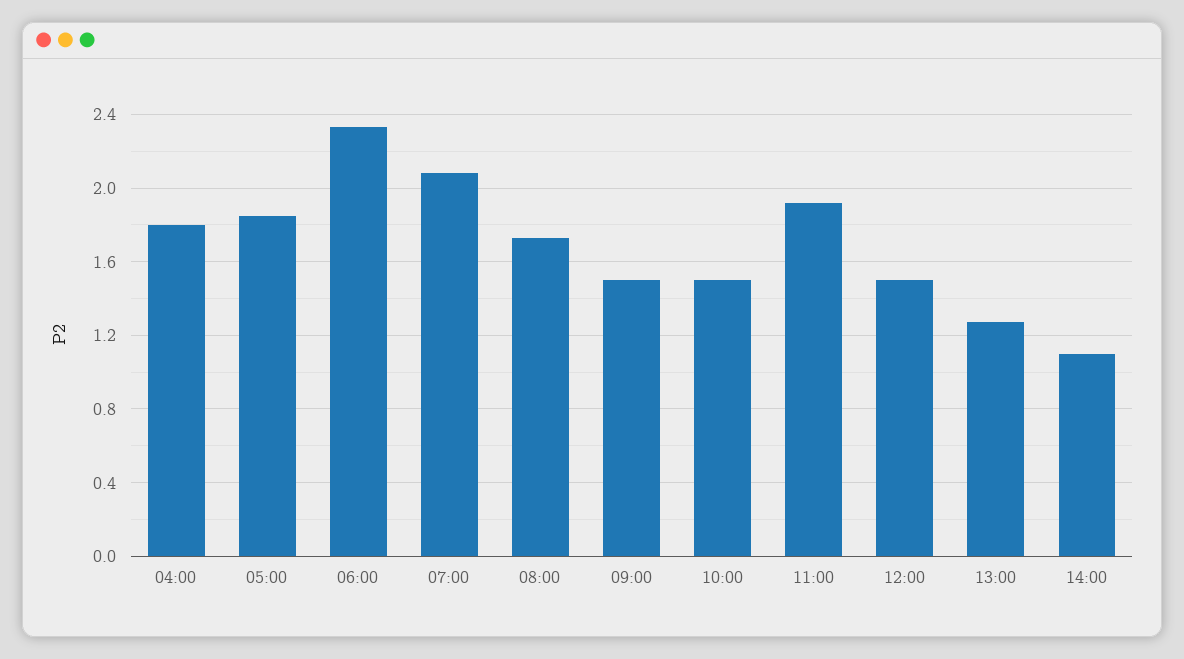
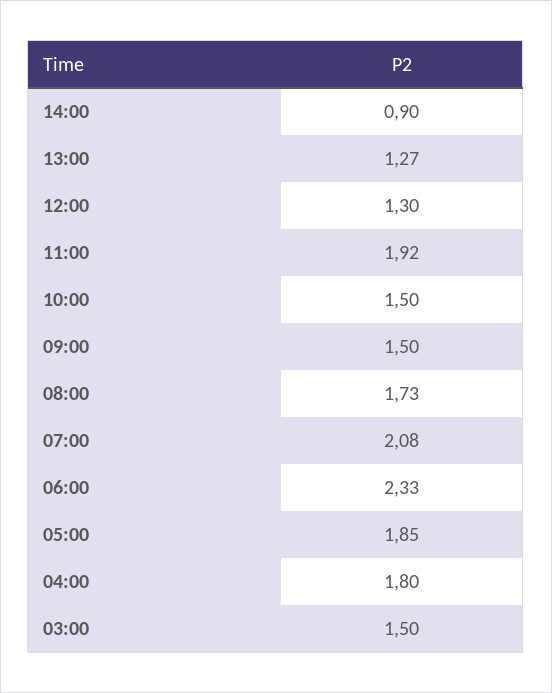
  {
    "04:00": 1.8,
    "05:00": 1.85,
    "06:00": 2.33,
    "07:00": 2.08,
    "08:00": 1.73,
    "09:00": 1.5,
    "10:00": 1.5,
    "11:00": 1.92,
-   "12:00": 1.5,
+   "12:00": 1.3,
    "13:00": 1.27,
-   "14:00": 1.1
+   "14:00": 0.9,
+   "03:00": 1.5
  }

